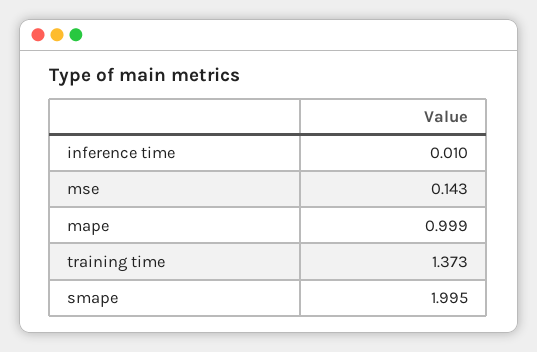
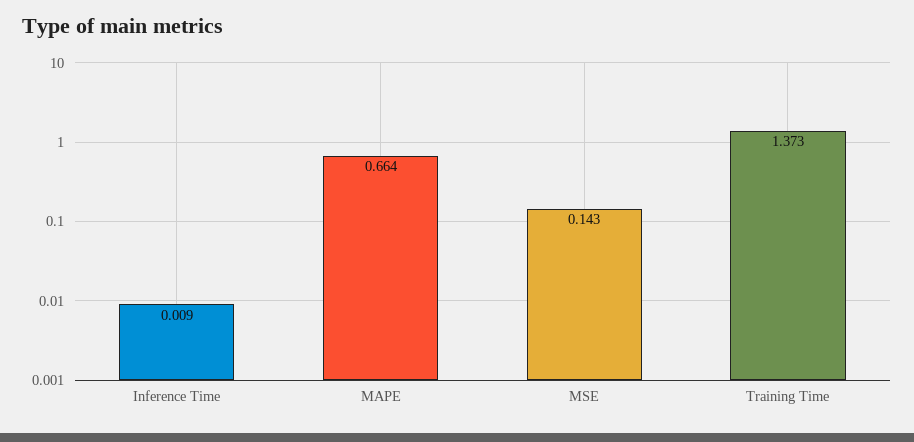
  {
-   "inference time": 0.01,
+   "inference time": 0.009,
    "mse": 0.143,
-   "mape": 0.999,
+   "mape": 0.664,
-   "training time": 1.373,
+   "training time": 1.373
-   "smape": 1.995
  }

